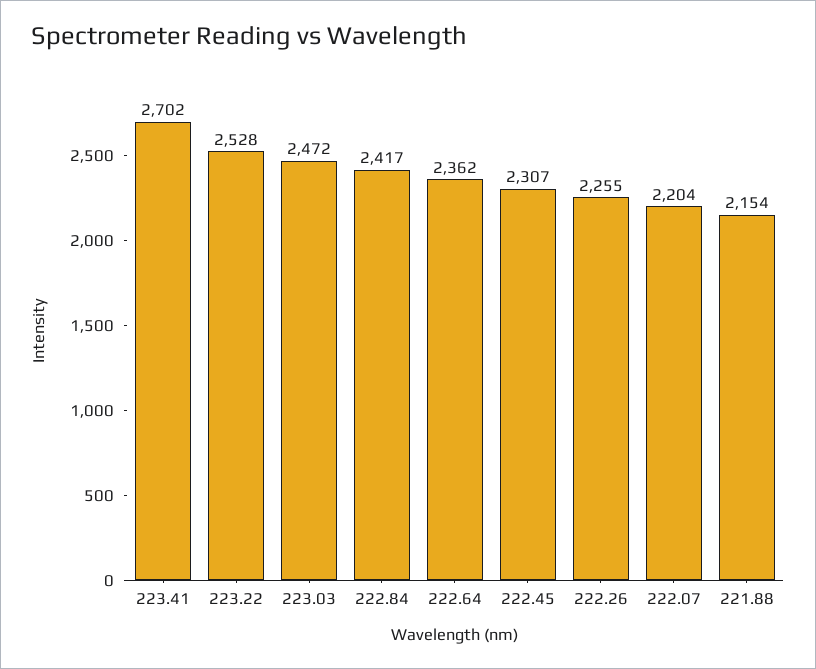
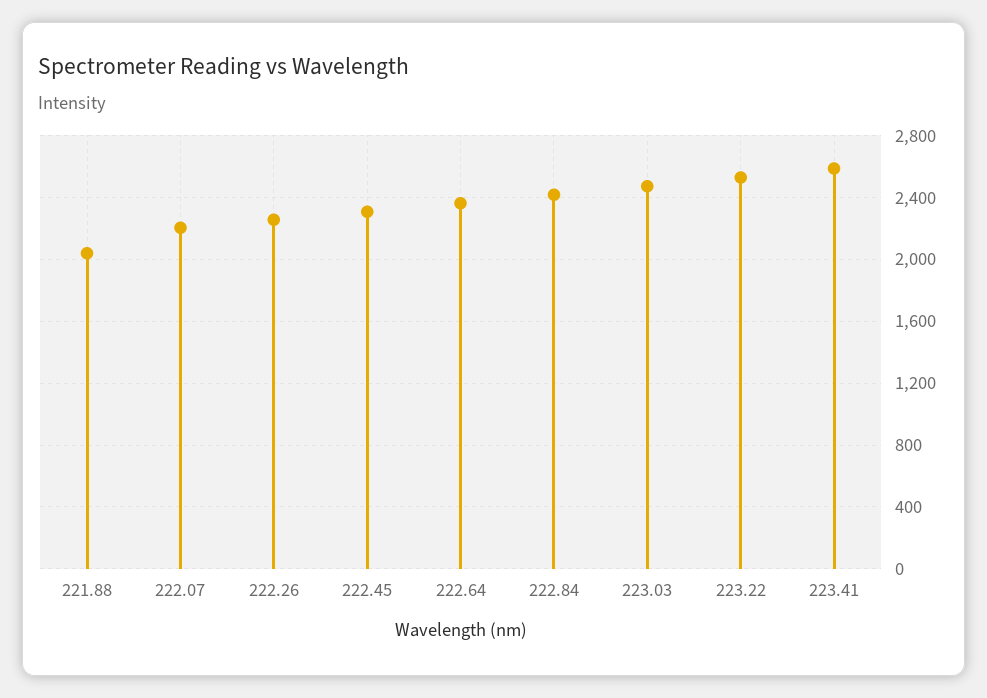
  {
-   "223.41": 2702,
+   "223.41": 2600,
    "223.22": 2528,
    "223.03": 2472,
    "222.84": 2417,
    "222.64": 2362,
    "222.45": 2307,
    "222.26": 2255,
    "222.07": 2204,
-   "221.88": 2154
+   "221.88": 2050
  }

